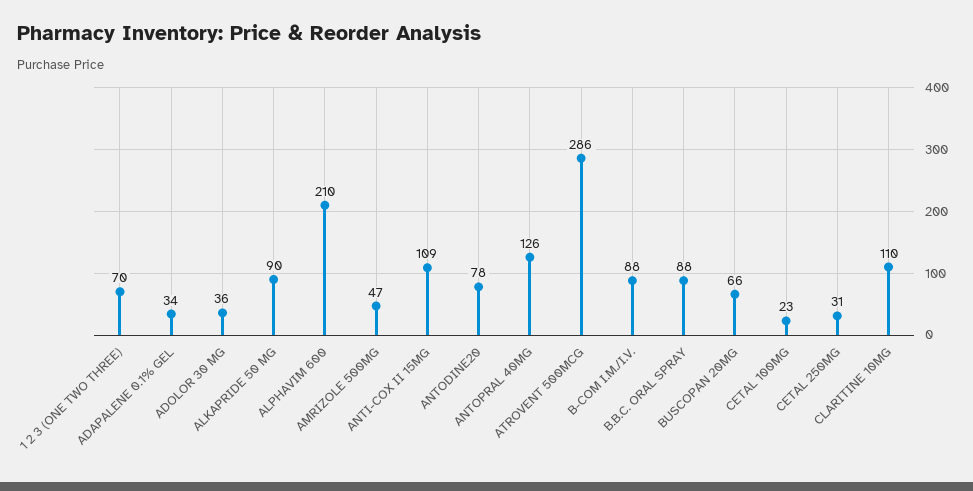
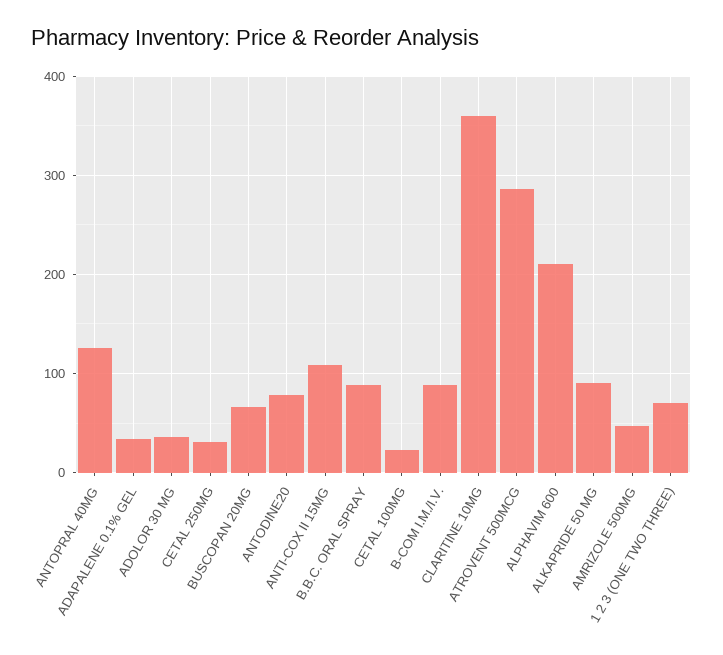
  {
    "1 2 3 (ONE TWO THREE)": 70,
    "ADAPALENE 0.1% GEL": 34,
    "ADOLOR 30 MG": 36,
    "ALKAPRIDE 50 MG": 90,
    "ALPHAVIM 600": 210,
    "AMRIZOLE 500MG": 47,
    "ANTI-COX II 15MG": 109,
    "ANTODINE20": 78,
    "ANTOPRAL 40MG": 126,
    "ATROVENT 500MCG": 286,
    "B-COM I.M./I.V.": 88,
    "B.B.C. ORAL SPRAY": 88,
    "BUSCOPAN 20MG": 66,
    "CETAL 100MG": 23,
    "CETAL 250MG": 31,
-   "CLARITINE 10MG": 110
+   "CLARITINE 10MG": 360
  }

